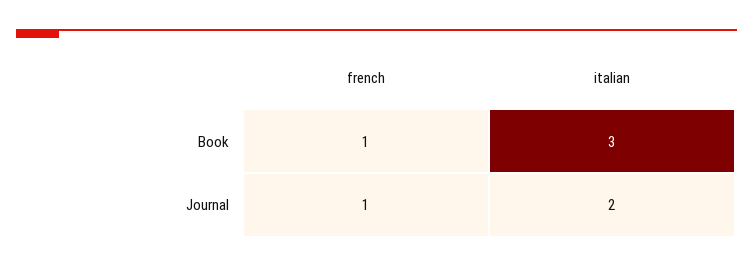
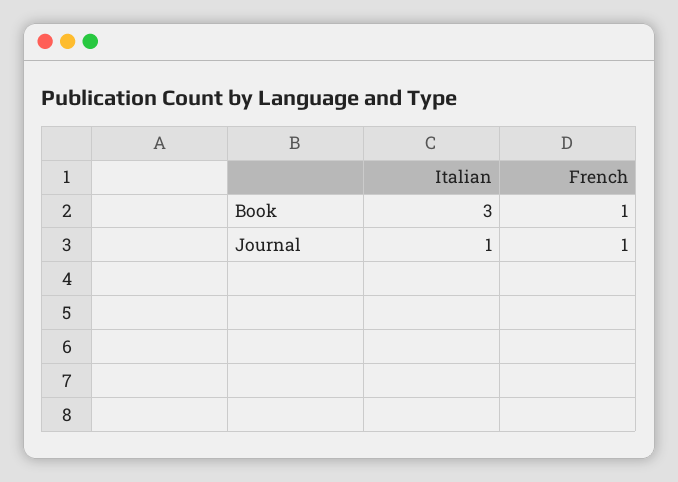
  {
    "french": {
      "Book": 1,
      "Journal": 1
    },
    "italian": {
      "Book": 3,
-     "Journal": 2
+     "Journal": 1
    }
  }

